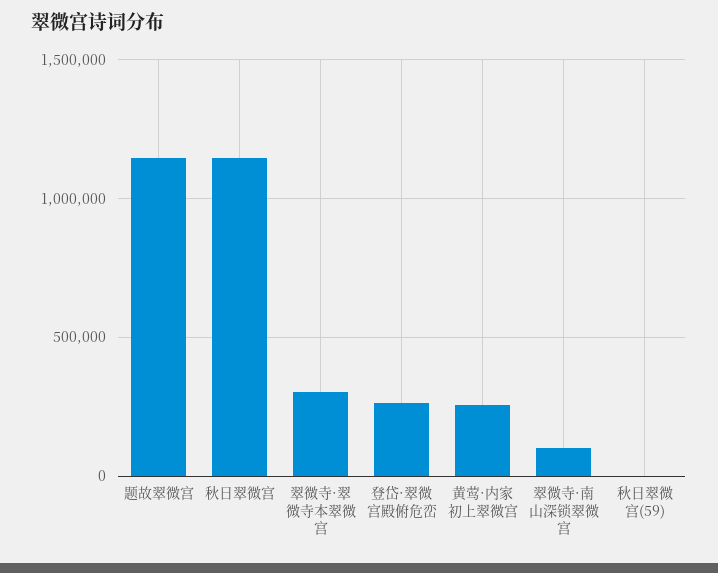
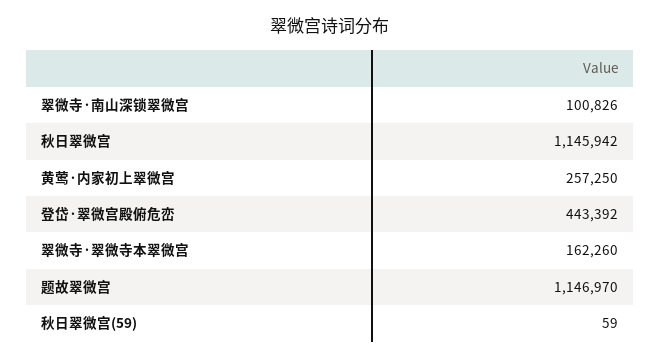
  {
    "题故翠微宫": 1146970,
    "秋日翠微宫": 1145942,
-   "翠微寺·翠微寺本翠微宫": 300000,
+   "翠微寺·翠微寺本翠微宫": 162260,
-   "登岱·翠微宫殿俯危峦": 250000,
+   "登岱·翠微宫殿俯危峦": 443392,
    "黄莺·内家初上翠微宫": 257250,
    "翠微寺·南山深锁翠微宫": 100826,
    "秋日翠微宫(59)": 59
  }

